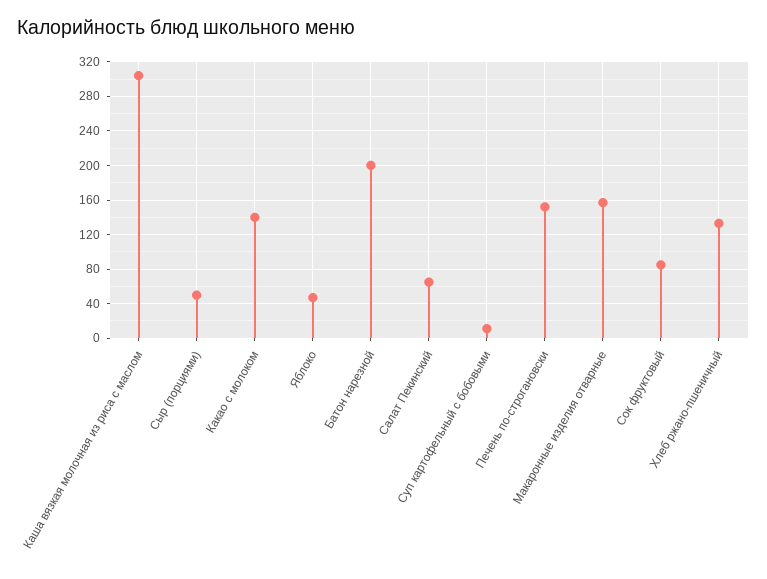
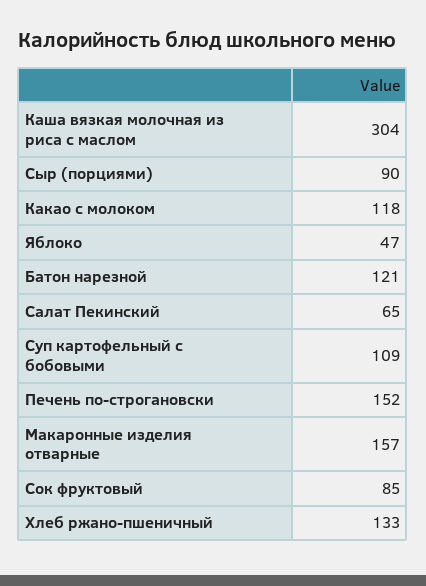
  {
    "Каша вязкая молочная из риса с маслом": 304,
-   "Сыр (порциями)": 50,
+   "Сыр (порциями)": 90,
-   "Какао с молоком": 140,
+   "Какао с молоком": 118,
    "Яблоко": 47,
-   "Батон нарезной": 200,
+   "Батон нарезной": 121,
    "Салат Пекинский": 65,
-   "Суп картофельный с бобовыми": 10,
+   "Суп картофельный с бобовыми": 109,
    "Печень по-строгановски": 152,
    "Макаронные изделия отварные": 157,
    "Сок фруктовый": 85,
    "Хлеб ржано-пшеничный": 133
  }

